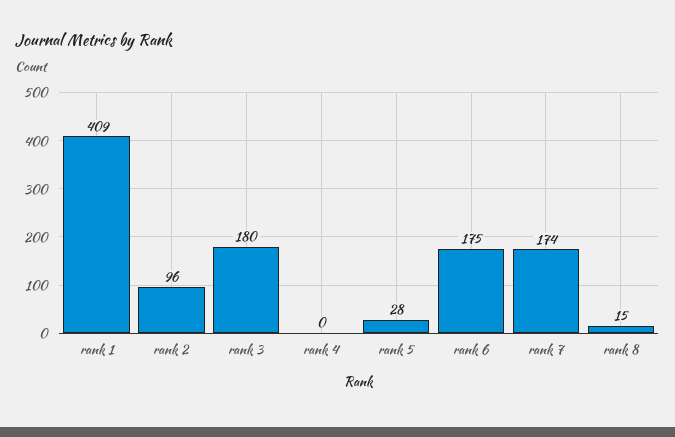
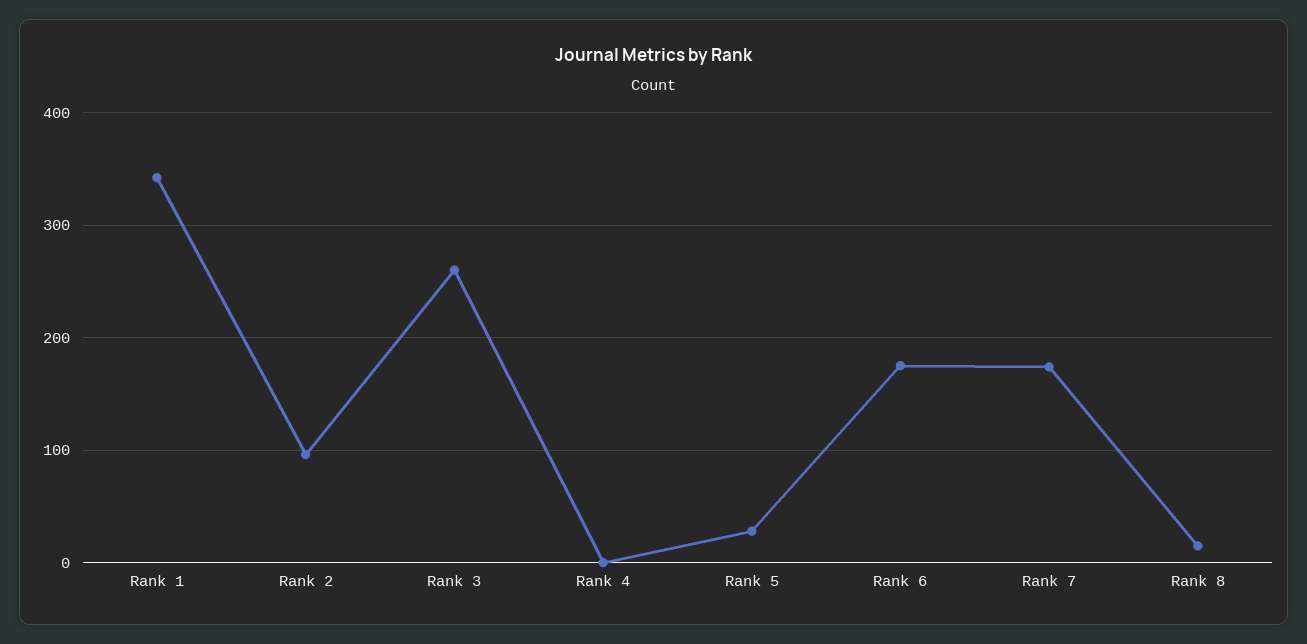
  {
-   "rank 1": 409,
+   "rank 1": 340,
    "rank 2": 96,
-   "rank 3": 180,
+   "rank 3": 260,
    "rank 4": 0,
    "rank 5": 28,
    "rank 6": 175,
    "rank 7": 174,
    "rank 8": 15
  }

